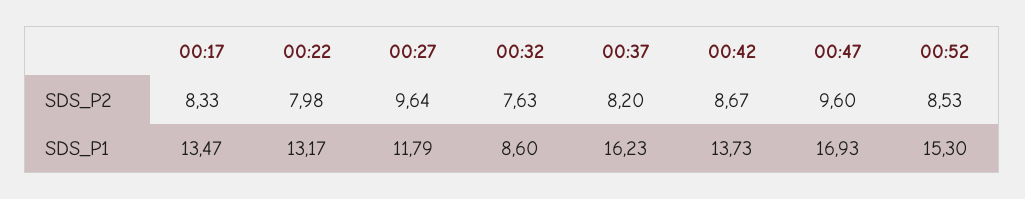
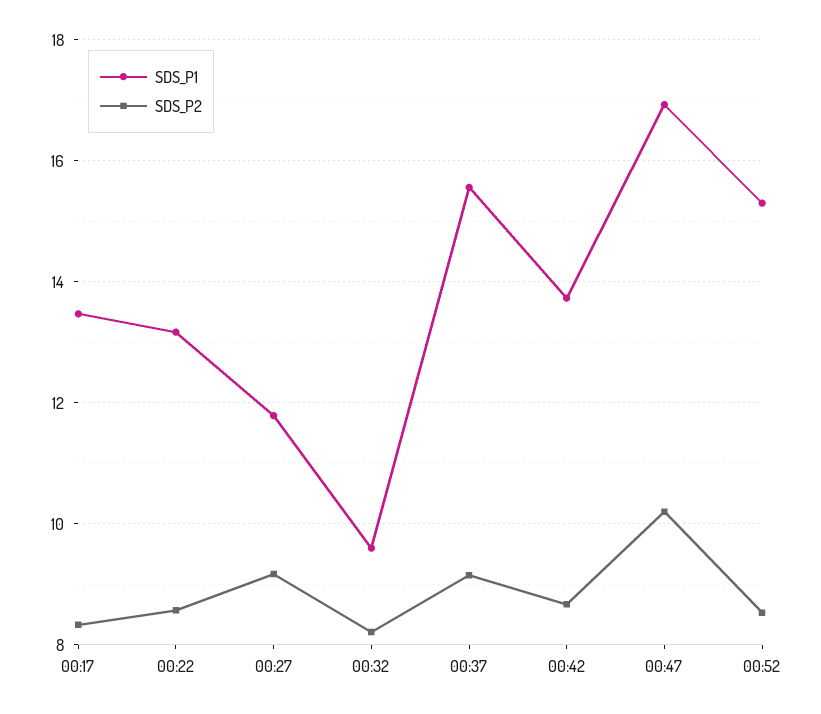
  {
    "SDS_P2": {
      "00:17": 8.33,
-     "00:22": 7.98,
+     "00:22": 8.6,
-     "00:27": 9.64,
+     "00:27": 9.2,
-     "00:32": 7.63,
+     "00:32": 8.2,
-     "00:37": 8.2,
+     "00:37": 9.2,
      "00:42": 8.67,
-     "00:47": 9.6,
+     "00:47": 10.2,
      "00:52": 8.53
    },
    "SDS_P1": {
      "00:17": 13.47,
      "00:22": 13.17,
      "00:27": 11.79,
-     "00:32": 8.6,
+     "00:32": 9.6,
-     "00:37": 16.23,
+     "00:37": 15.6,
      "00:42": 13.73,
      "00:47": 16.93,
      "00:52": 15.3
    }
  }

